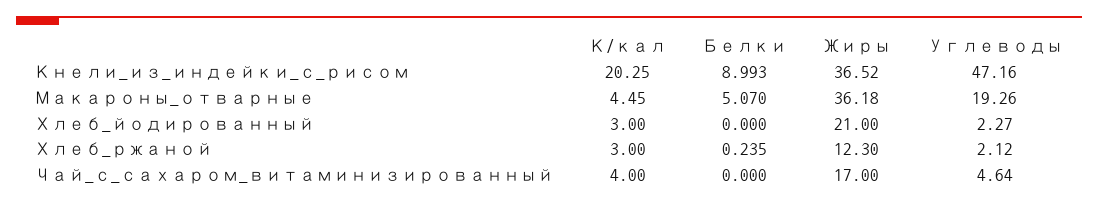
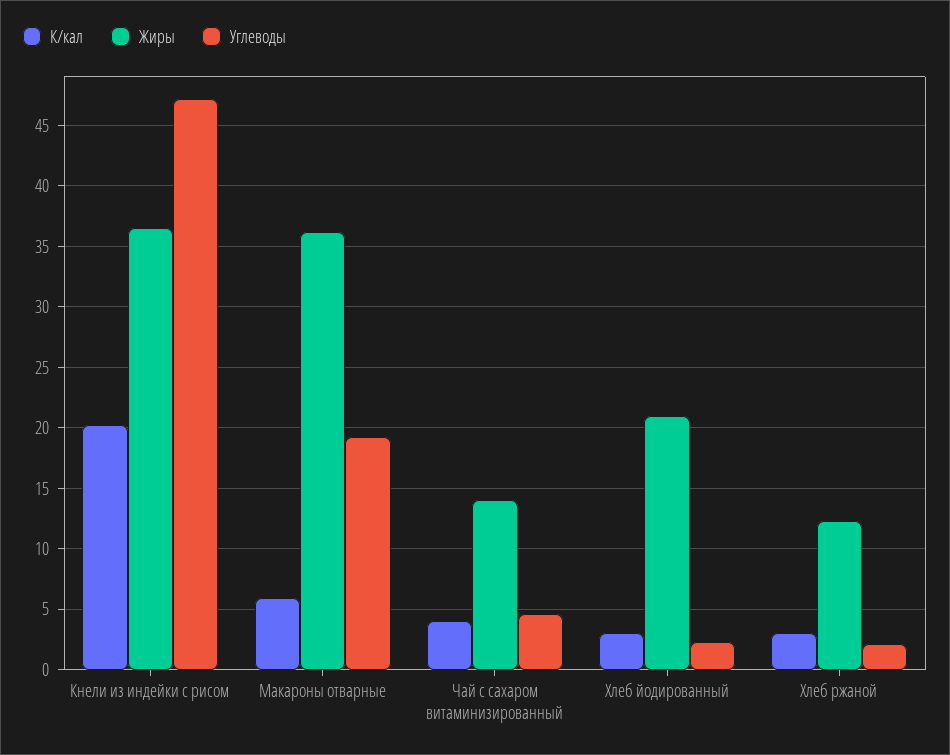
  {
    "К/кал": {
      "Кнели_из_индейки_с_рисом": 20.25,
-     "Макароны_отварные": 4.45,
+     "Макароны_отварные": 6,
      "Хлеб_йодированный": 3,
      "Хлеб_ржаной": 3,
      "Чай_с_сахаром_витаминизированный": 4
    },
-   "Белки": {
-     "Кнели_из_индейки_с_рисом": 8.993,
-     "Макароны_отварные": 5.07,
-     "Хлеб_йодированный": 0,
-     "Хлеб_ржаной": 0.235,
-     "Чай_с_сахаром_витаминизированный": 0
-   },
    "Жиры": {
      "Кнели_из_индейки_с_рисом": 36.52,
      "Макароны_отварные": 36.18,
      "Хлеб_йодированный": 21,
      "Хлеб_ржаной": 12.3,
-     "Чай_с_сахаром_витаминизированный": 17
+     "Чай_с_сахаром_витаминизированный": 14
    },
    "Углеводы": {
      "Кнели_из_индейки_с_рисом": 47.16,
      "Макароны_отварные": 19.26,
      "Хлеб_йодированный": 2.27,
      "Хлеб_ржаной": 2.12,
      "Чай_с_сахаром_витаминизированный": 4.64
    }
  }

